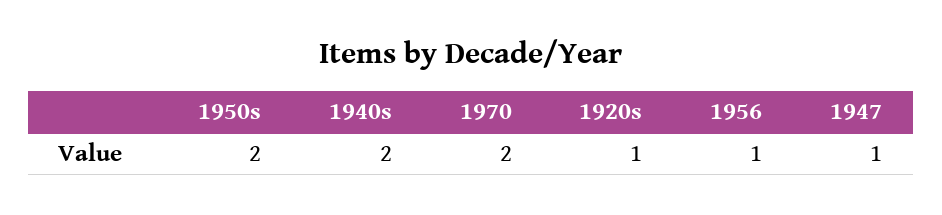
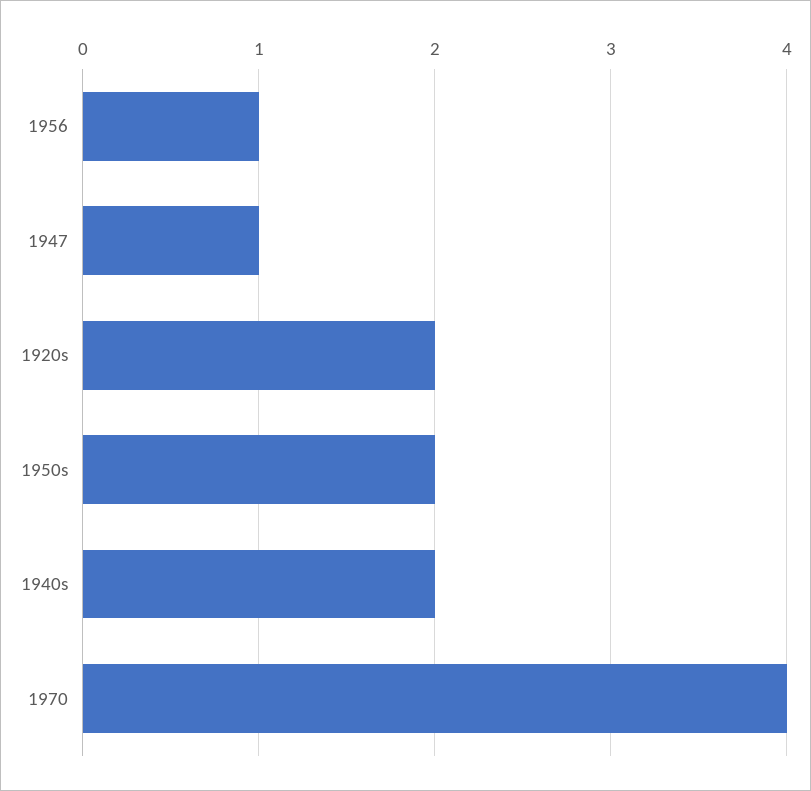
  {
    "1950s": 2,
    "1940s": 2,
-   "1970": 2,
+   "1970": 4,
-   "1920s": 1,
+   "1920s": 2,
    "1956": 1,
    "1947": 1
  }

